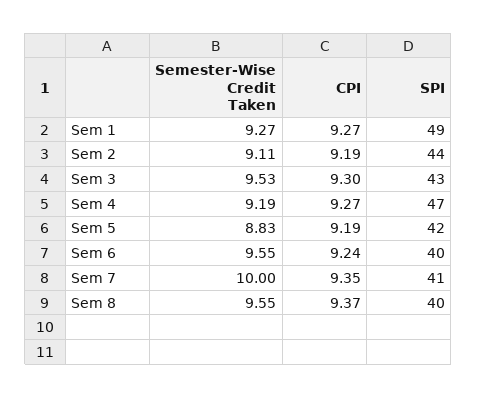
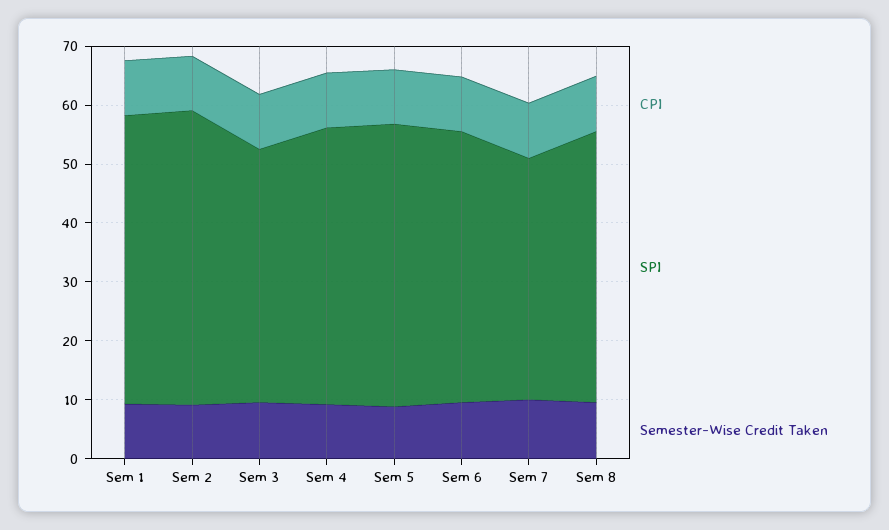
  {
    "Semester-Wise Credit Taken": {
      "Sem 1": 9.27,
      "Sem 2": 9.11,
      "Sem 3": 9.53,
      "Sem 4": 9.19,
      "Sem 5": 8.83,
      "Sem 6": 9.55,
      "Sem 7": 10,
      "Sem 8": 9.55
    },
    "CPI": {
      "Sem 1": 9.27,
      "Sem 2": 9.19,
      "Sem 3": 9.3,
      "Sem 4": 9.27,
      "Sem 5": 9.19,
      "Sem 6": 9.24,
      "Sem 7": 9.35,
      "Sem 8": 9.37
    },
    "SPI": {
      "Sem 1": 49,
-     "Sem 2": 44,
+     "Sem 2": 50,
      "Sem 3": 43,
      "Sem 4": 47,
-     "Sem 5": 42,
+     "Sem 5": 48,
-     "Sem 6": 40,
+     "Sem 6": 46,
      "Sem 7": 41,
-     "Sem 8": 40
+     "Sem 8": 46
    }
  }

